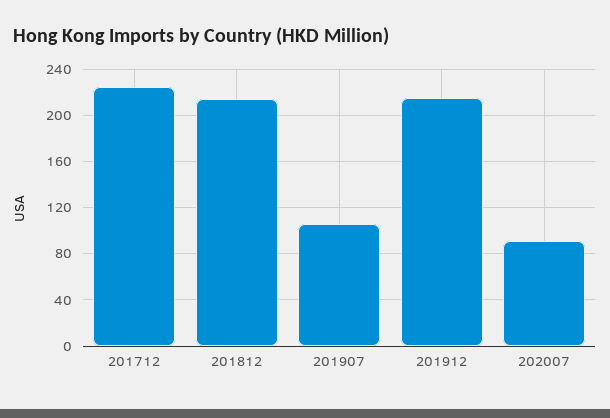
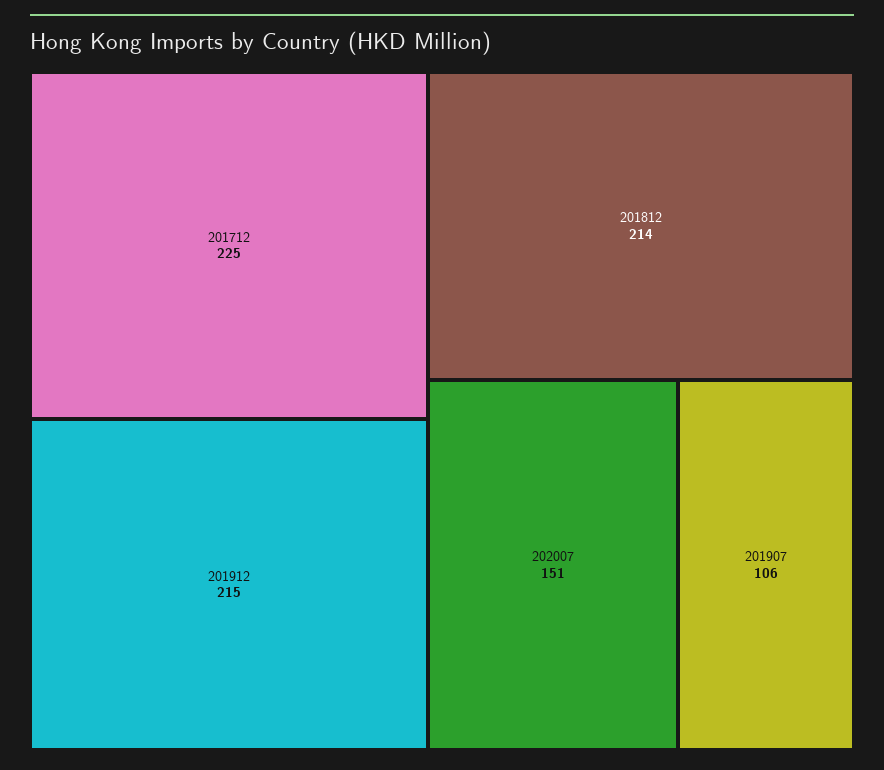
  {
    "201712": 225,
    "201812": 214,
    "201907": 106,
    "201912": 215,
-   "202007": 90
+   "202007": 151
  }

